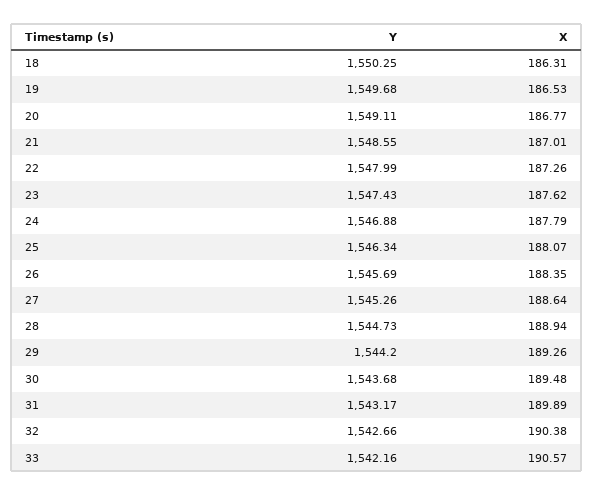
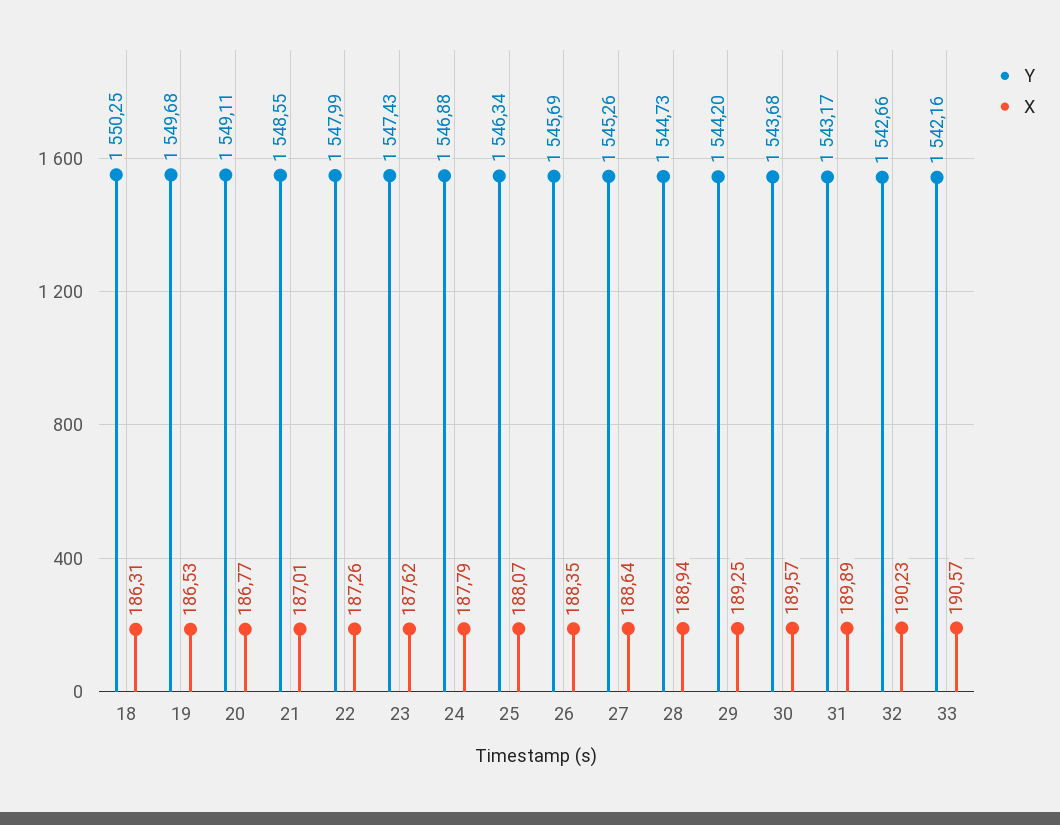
  {
    "Y": {
      "18": 1550.25,
      "19": 1549.68,
      "20": 1549.11,
      "21": 1548.55,
      "22": 1547.99,
      "23": 1547.43,
      "24": 1546.88,
      "25": 1546.34,
      "26": 1545.69,
      "27": 1545.26,
      "28": 1544.73,
      "29": 1544.2,
      "30": 1543.68,
      "31": 1543.17,
      "32": 1542.66,
      "33": 1542.16
    },
    "X": {
      "18": 186.31,
      "19": 186.53,
      "20": 186.77,
      "21": 187.01,
      "22": 187.26,
      "23": 187.62,
      "24": 187.79,
      "25": 188.07,
      "26": 188.35,
      "27": 188.64,
      "28": 188.94,
-     "29": 189.26,
+     "29": 189.25,
-     "30": 189.48,
+     "30": 189.57,
      "31": 189.89,
-     "32": 190.38,
+     "32": 190.23,
      "33": 190.57
    }
  }

